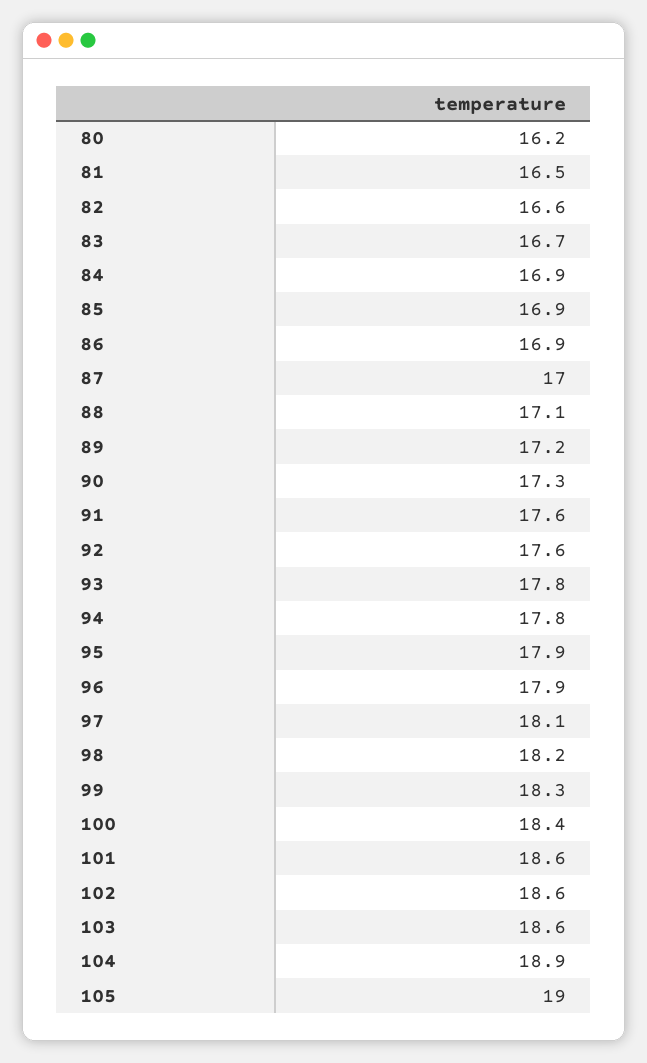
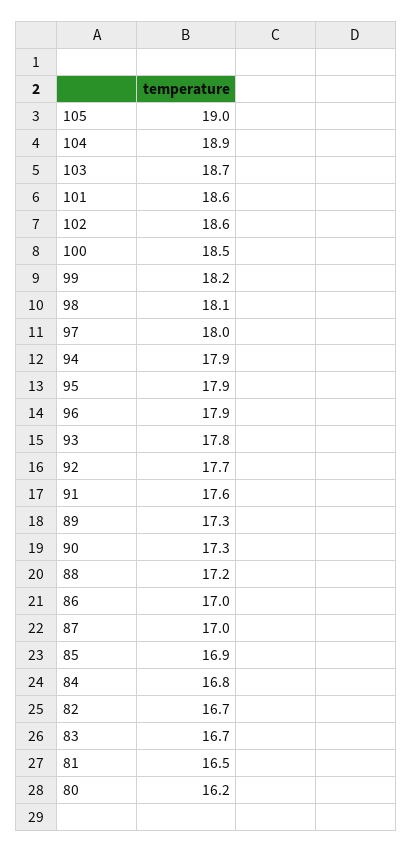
  {
    "80": 16.2,
    "81": 16.5,
-   "82": 16.6,
+   "82": 16.7,
    "83": 16.7,
-   "84": 16.9,
+   "84": 16.8,
    "85": 16.9,
-   "86": 16.9,
+   "86": 17,
    "87": 17,
-   "88": 17.1,
+   "88": 17.2,
-   "89": 17.2,
+   "89": 17.3,
    "90": 17.3,
    "91": 17.6,
-   "92": 17.6,
+   "92": 17.7,
    "93": 17.8,
-   "94": 17.8,
+   "94": 17.9,
    "95": 17.9,
    "96": 17.9,
-   "97": 18.1,
+   "97": 18,
-   "98": 18.2,
+   "98": 18.1,
-   "99": 18.3,
+   "99": 18.2,
-   "100": 18.4,
+   "100": 18.5,
    "101": 18.6,
    "102": 18.6,
-   "103": 18.6,
+   "103": 18.7,
    "104": 18.9,
    "105": 19
  }

